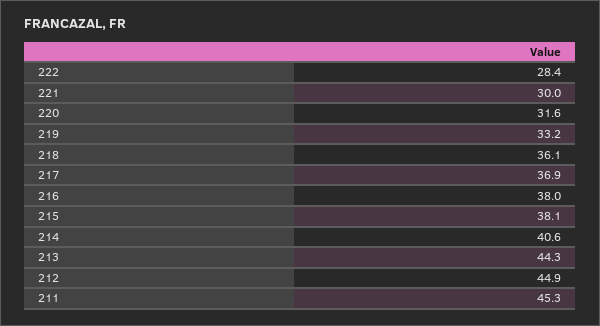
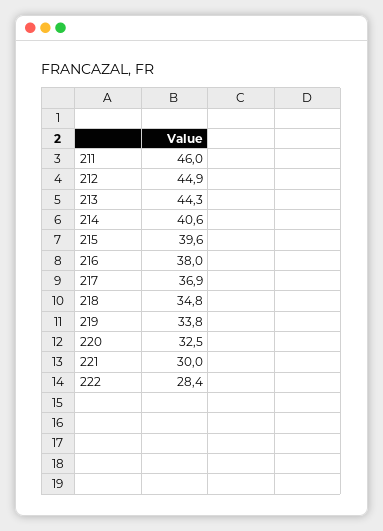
  {
    "222": 28.4,
    "221": 30,
-   "220": 31.6,
+   "220": 32.5,
-   "219": 33.2,
+   "219": 33.8,
-   "218": 36.1,
+   "218": 34.8,
    "217": 36.9,
    "216": 38,
-   "215": 38.1,
+   "215": 39.6,
    "214": 40.6,
    "213": 44.3,
    "212": 44.9,
-   "211": 45.3
+   "211": 46
  }

